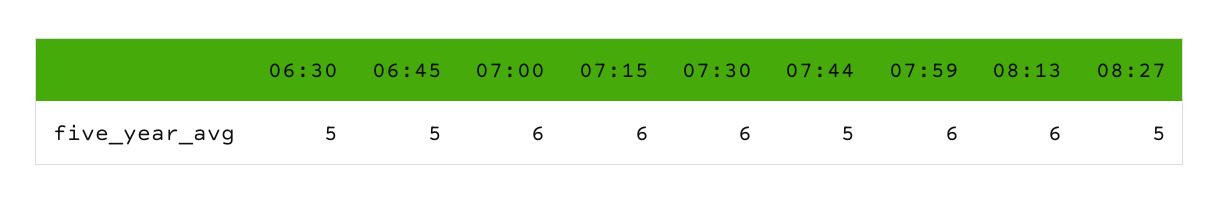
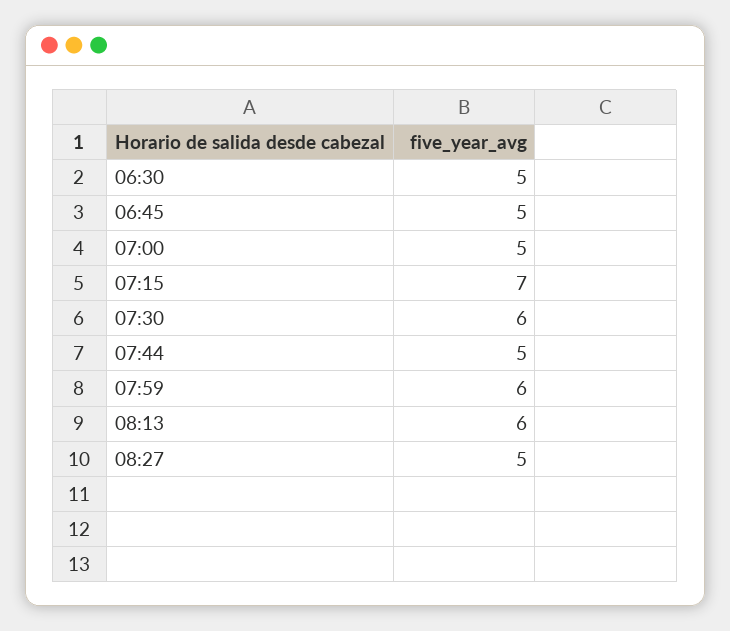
  {
    "06:30": 5,
    "06:45": 5,
-   "07:00": 6,
+   "07:00": 5,
-   "07:15": 6,
+   "07:15": 7,
    "07:30": 6,
    "07:44": 5,
    "07:59": 6,
    "08:13": 6,
    "08:27": 5
  }

